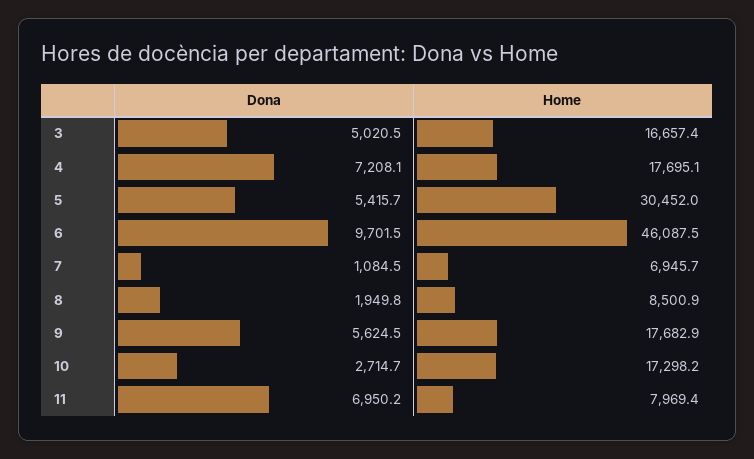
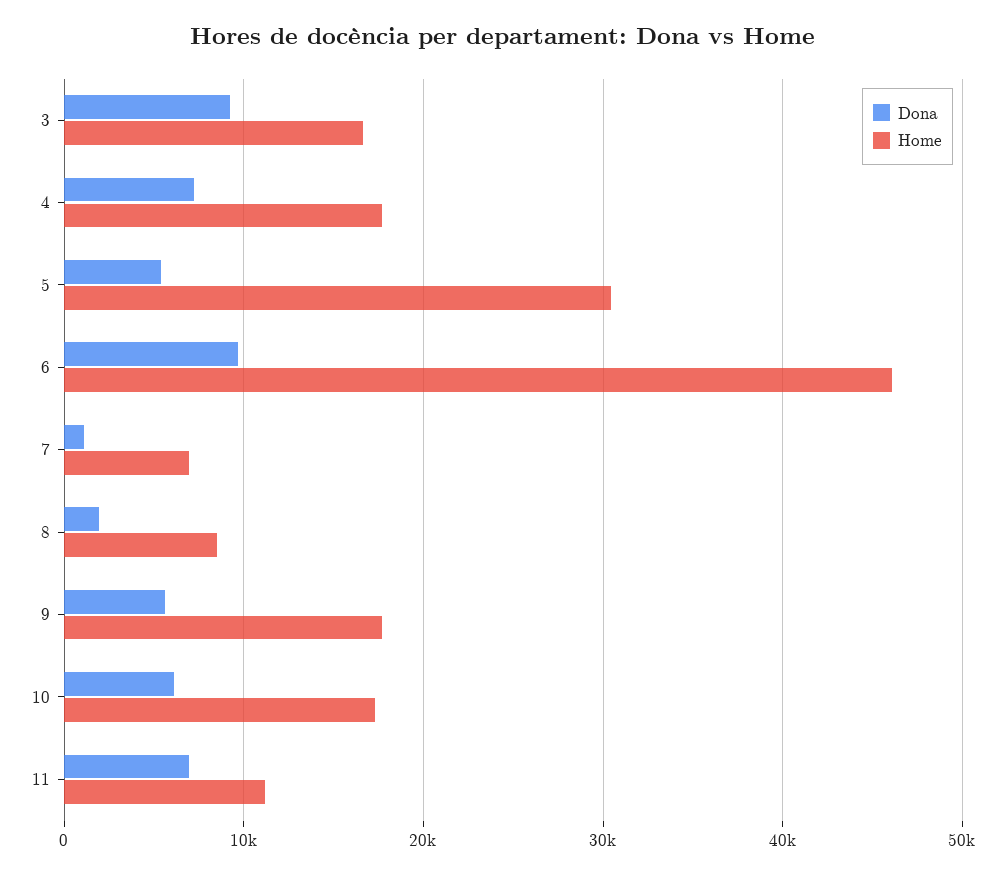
  {
    "Dona": {
-     "3": 5020.5,
+     "3": 9000,
      "4": 7208.1,
      "5": 5415.7,
      "6": 9701.5,
      "7": 1084.5,
      "8": 1949.8,
      "9": 5624.5,
-     "10": 2714.7,
+     "10": 6000,
      "11": 6950.2
    },
    "Home": {
      "3": 16657.4,
      "4": 17695.1,
      "5": 30452,
      "6": 46087.5,
      "7": 6945.7,
      "8": 8500.9,
      "9": 17682.9,
      "10": 17298.2,
-     "11": 7969.4
+     "11": 11000
    }
  }

